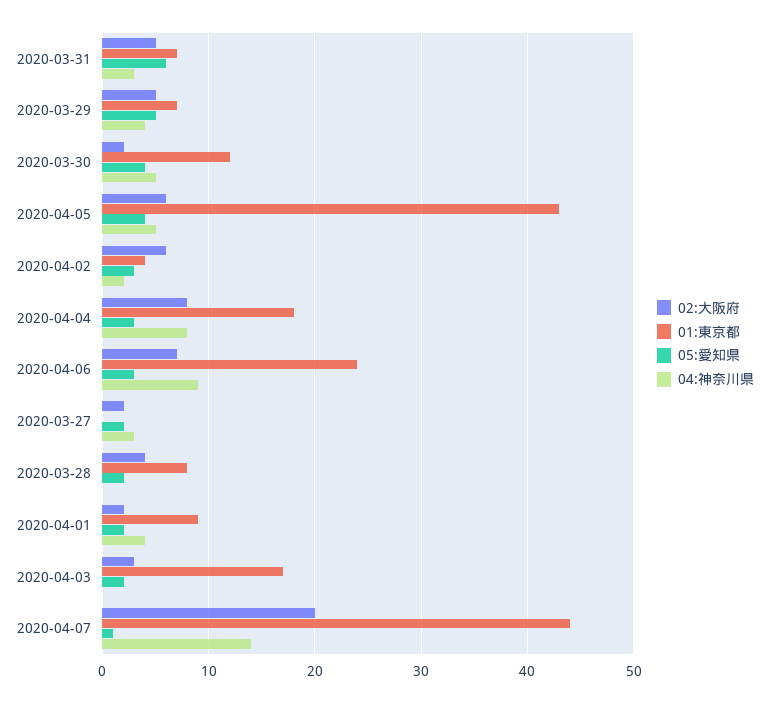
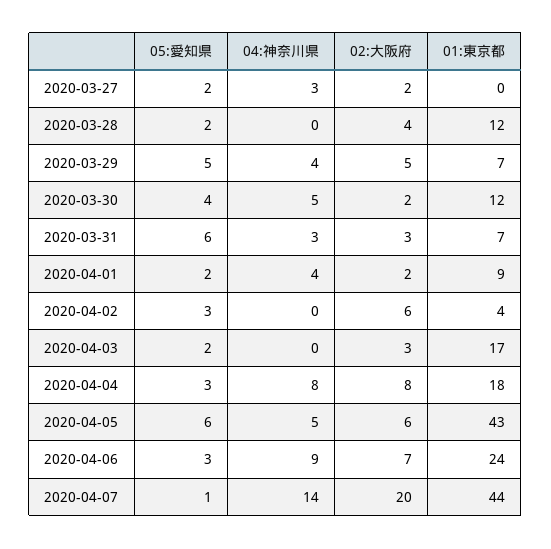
  {
    "02:大阪府": {
-     "2020-03-31": 5,
+     "2020-03-31": 3,
      "2020-03-29": 5,
      "2020-03-30": 2,
      "2020-04-05": 6,
      "2020-04-02": 6,
      "2020-04-04": 8,
      "2020-04-06": 7,
      "2020-03-27": 2,
      "2020-03-28": 4,
      "2020-04-01": 2,
      "2020-04-03": 3,
      "2020-04-07": 20
    },
    "01:東京都": {
      "2020-03-31": 7,
      "2020-03-29": 7,
      "2020-03-30": 12,
      "2020-04-05": 43,
      "2020-04-02": 4,
      "2020-04-04": 18,
      "2020-04-06": 24,
      "2020-03-27": 0,
-     "2020-03-28": 8,
+     "2020-03-28": 12,
      "2020-04-01": 9,
      "2020-04-03": 17,
      "2020-04-07": 44
    },
    "05:愛知県": {
      "2020-03-31": 6,
      "2020-03-29": 5,
      "2020-03-30": 4,
-     "2020-04-05": 4,
+     "2020-04-05": 6,
      "2020-04-02": 3,
      "2020-04-04": 3,
      "2020-04-06": 3,
      "2020-03-27": 2,
      "2020-03-28": 2,
      "2020-04-01": 2,
      "2020-04-03": 2,
      "2020-04-07": 1
    },
    "04:神奈川県": {
      "2020-03-31": 3,
      "2020-03-29": 4,
      "2020-03-30": 5,
      "2020-04-05": 5,
-     "2020-04-02": 2,
+     "2020-04-02": 0,
      "2020-04-04": 8,
      "2020-04-06": 9,
      "2020-03-27": 3,
      "2020-03-28": 0,
      "2020-04-01": 4,
      "2020-04-03": 0,
      "2020-04-07": 14
    }
  }

